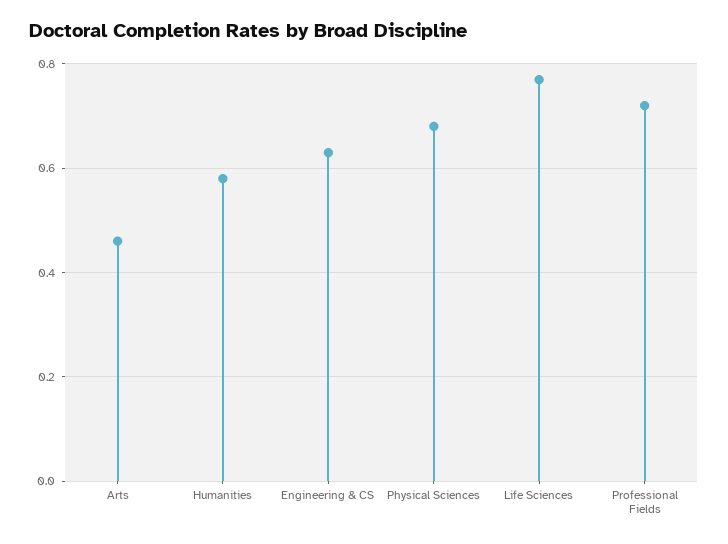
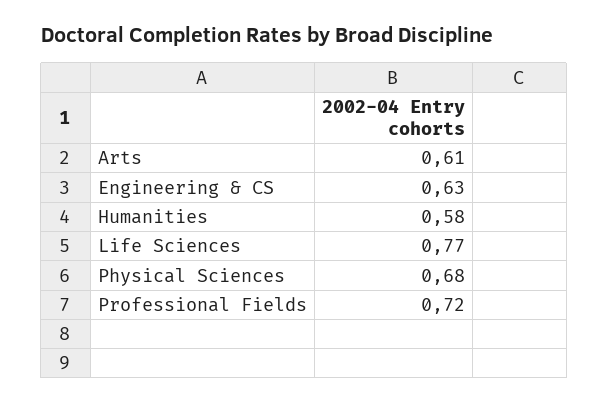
  {
-   "Arts": 0.45,
+   "Arts": 0.61,
    "Humanities": 0.58,
    "Engineering & CS": 0.63,
    "Physical Sciences": 0.68,
    "Life Sciences": 0.77,
    "Professional Fields": 0.72
  }

